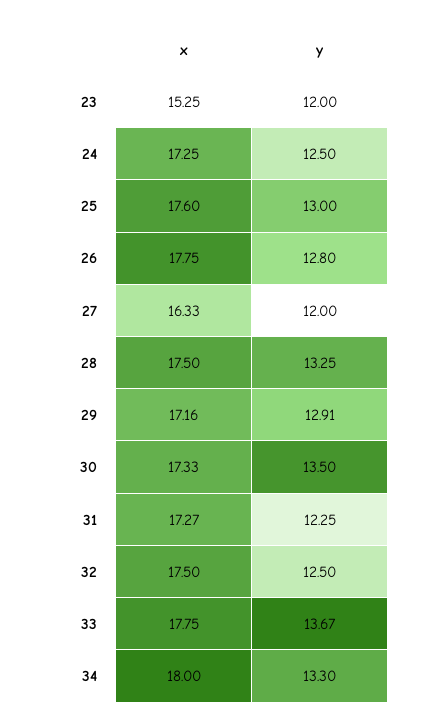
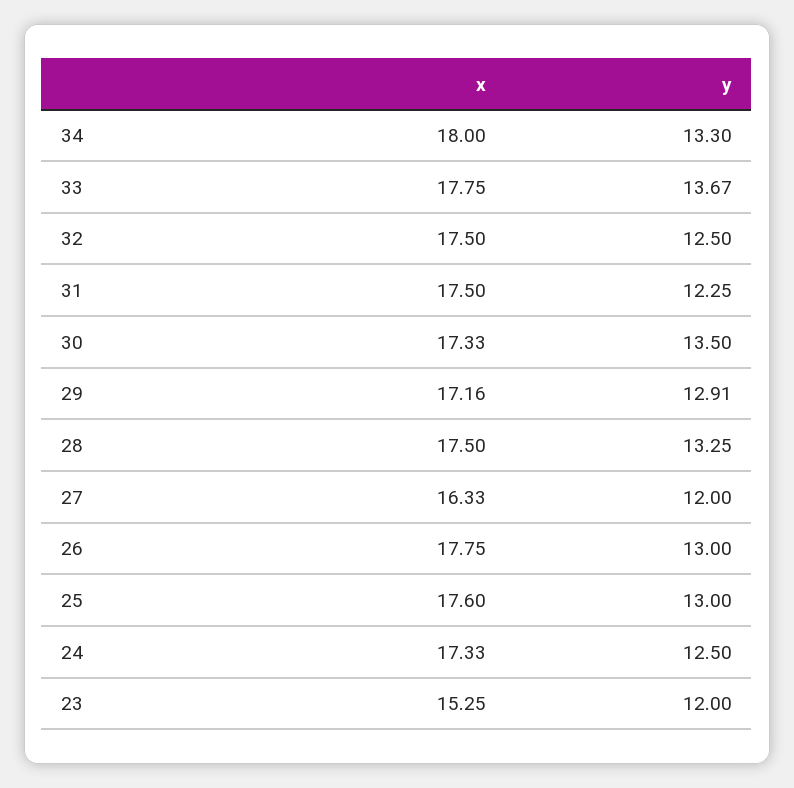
  {
    "x": {
      "23": 15.25,
-     "24": 17.25,
+     "24": 17.33,
      "25": 17.6,
      "26": 17.75,
      "27": 16.33,
      "28": 17.5,
      "29": 17.16,
      "30": 17.33,
-     "31": 17.27,
+     "31": 17.5,
      "32": 17.5,
      "33": 17.75,
      "34": 18
    },
    "y": {
      "23": 12,
      "24": 12.5,
      "25": 13,
-     "26": 12.8,
+     "26": 13,
      "27": 12,
      "28": 13.25,
      "29": 12.91,
      "30": 13.5,
      "31": 12.25,
      "32": 12.5,
      "33": 13.67,
      "34": 13.3
    }
  }

